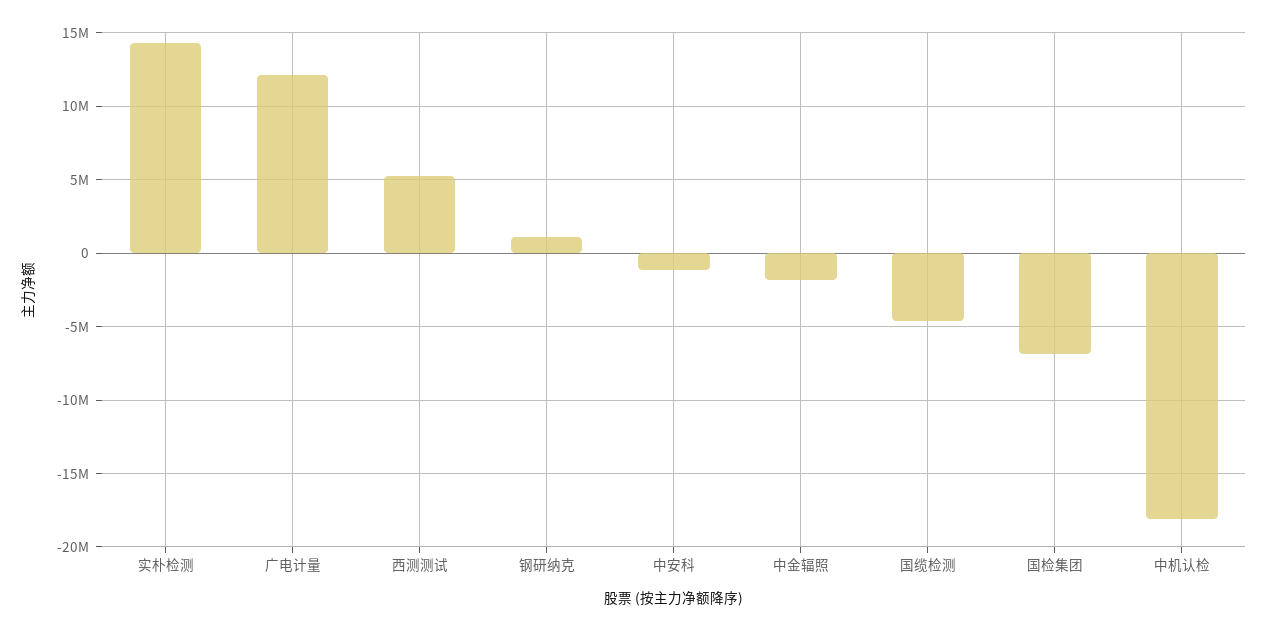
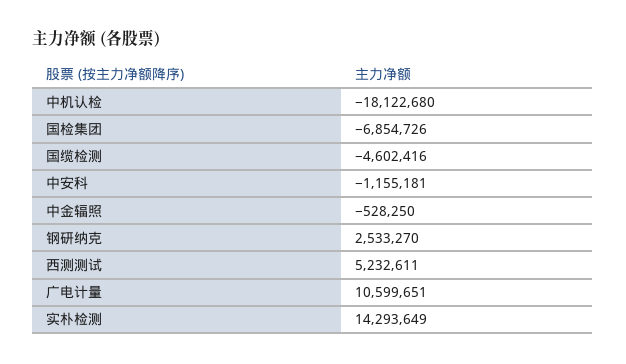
  {
    "实朴检测": 14293649,
-   "广电计量": 12000000,
+   "广电计量": 10599651,
    "西测测试": 5232611,
-   "钢研纳克": 1000000,
+   "钢研纳克": 2533270,
    "中安科": -1155181,
-   "中金辐照": -2000000,
+   "中金辐照": -528250,
    "国缆检测": -4602416,
    "国检集团": -6854726,
    "中机认检": -18122680
  }

